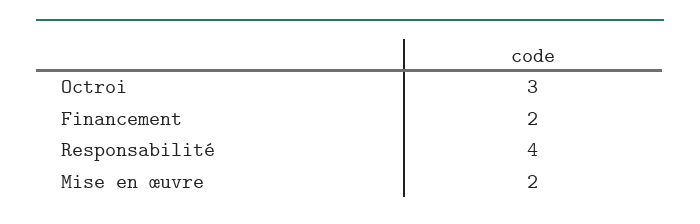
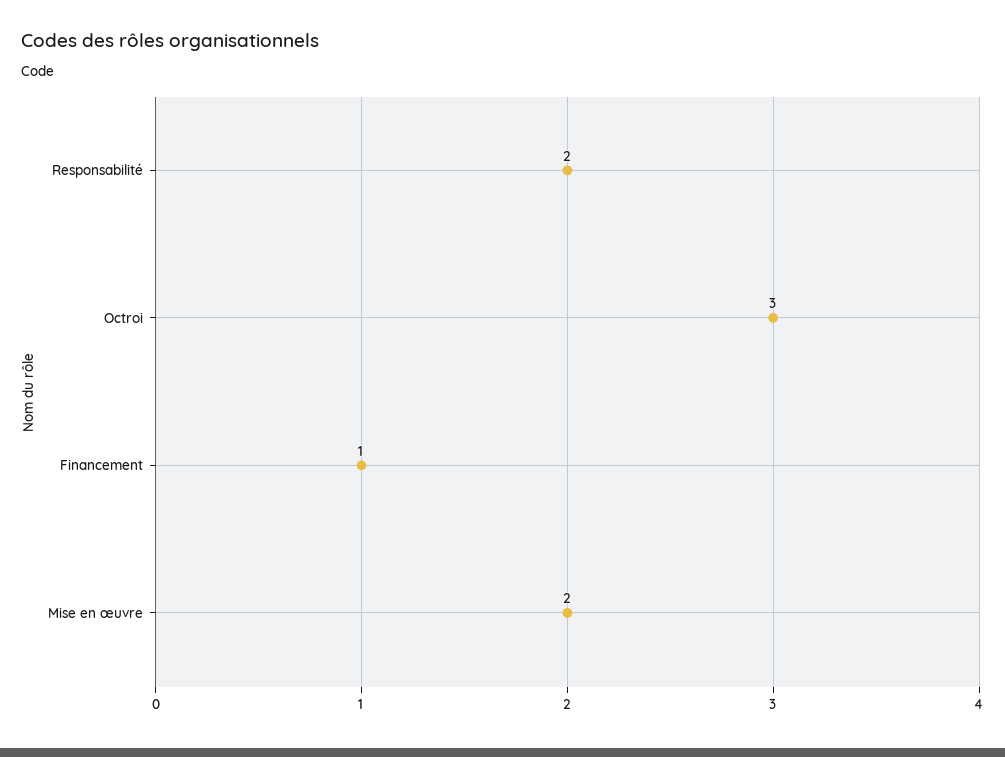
  {
    "Octroi": 3,
-   "Financement": 2,
+   "Financement": 1,
-   "Responsabilité": 4,
+   "Responsabilité": 2,
    "Mise en œuvre": 2
  }

